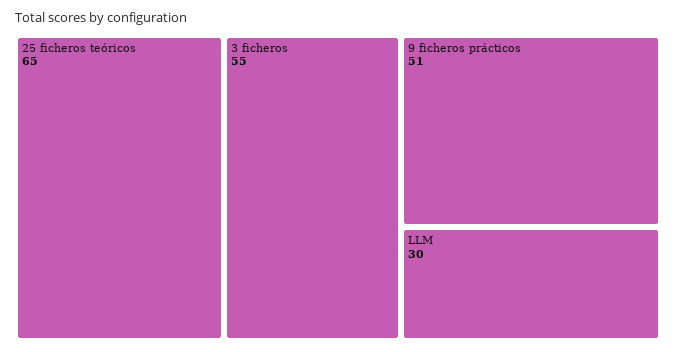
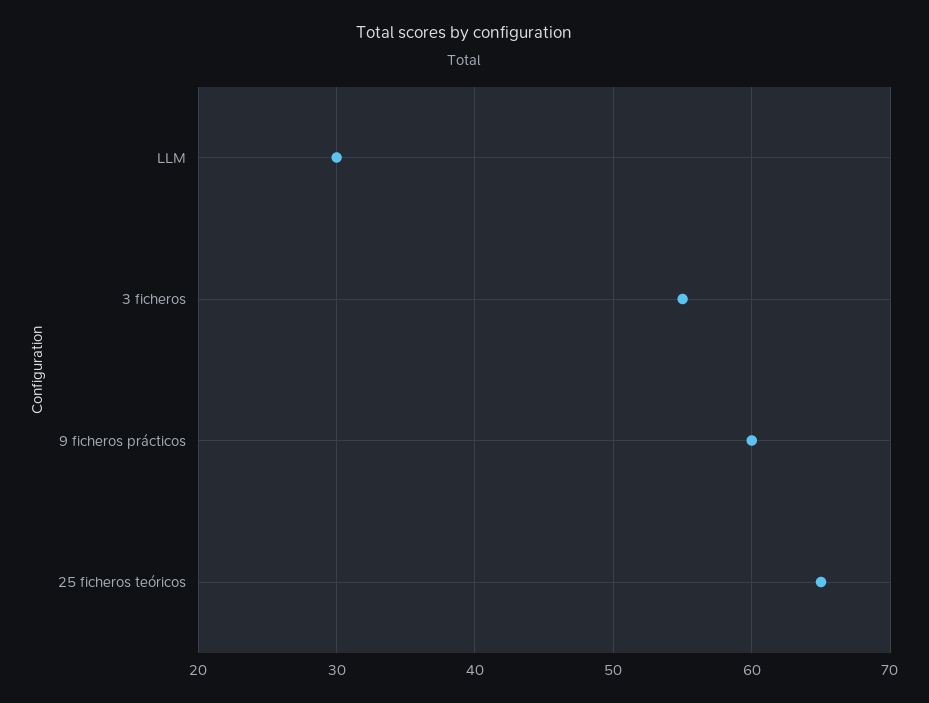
  {
    "25 ficheros teóricos": 65,
    "3 ficheros": 55,
-   "9 ficheros prácticos": 51,
+   "9 ficheros prácticos": 60,
    "LLM": 30
  }

